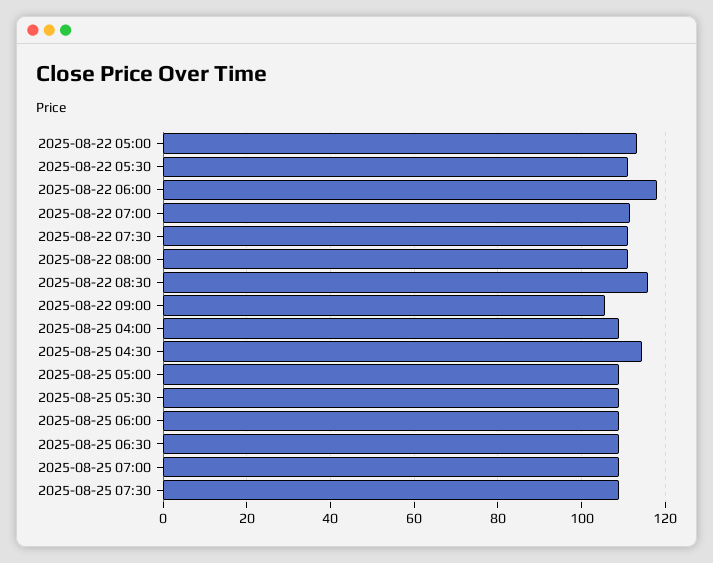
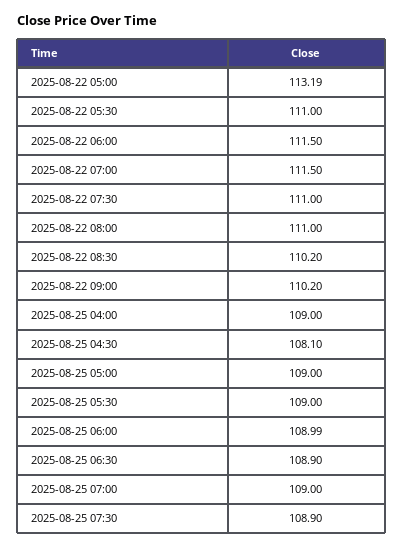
  {
    "2025-08-22 05:00": 113.19,
    "2025-08-22 05:30": 111,
-   "2025-08-22 06:00": 118,
+   "2025-08-22 06:00": 111.5,
    "2025-08-22 07:00": 111.5,
    "2025-08-22 07:30": 111,
    "2025-08-22 08:00": 111,
-   "2025-08-22 08:30": 116,
+   "2025-08-22 08:30": 110.2,
-   "2025-08-22 09:00": 106,
+   "2025-08-22 09:00": 110.2,
    "2025-08-25 04:00": 109,
-   "2025-08-25 04:30": 114,
+   "2025-08-25 04:30": 108.1,
    "2025-08-25 05:00": 109,
    "2025-08-25 05:30": 109,
    "2025-08-25 06:00": 108.99,
    "2025-08-25 06:30": 108.9,
    "2025-08-25 07:00": 109,
    "2025-08-25 07:30": 108.9
  }

